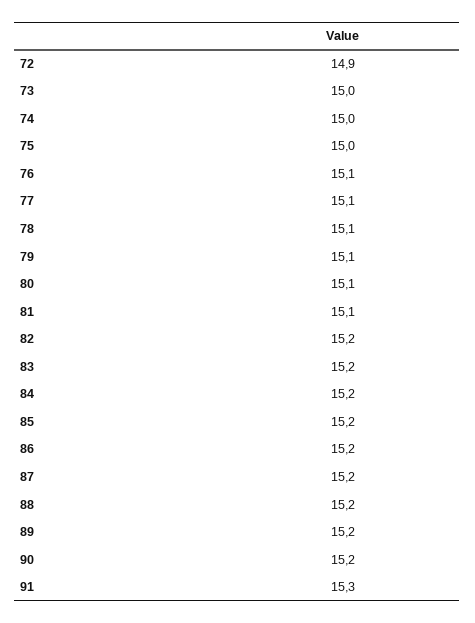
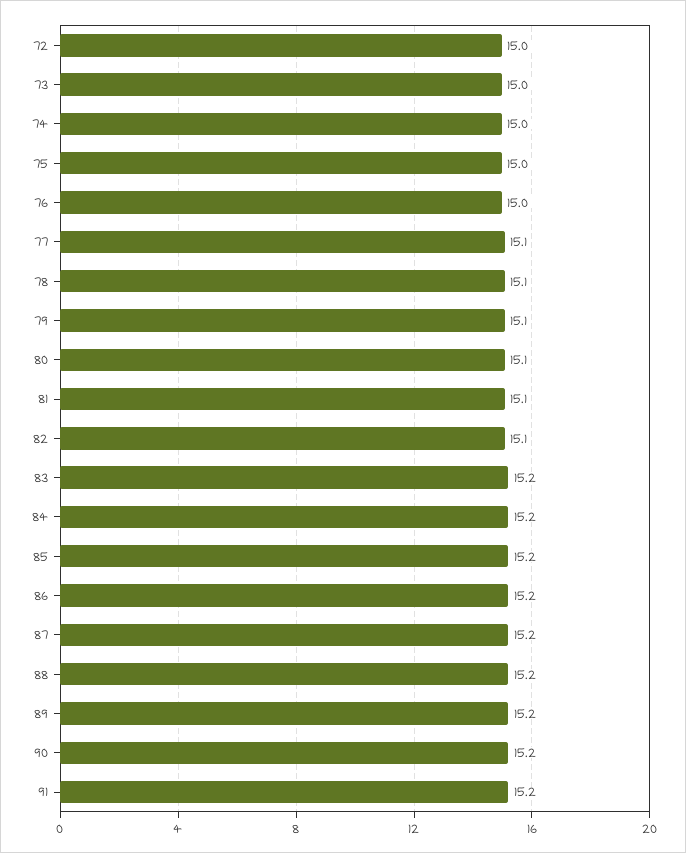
  {
-   "72": 14.9,
+   "72": 15,
    "73": 15,
    "74": 15,
    "75": 15,
-   "76": 15.1,
+   "76": 15,
    "77": 15.1,
    "78": 15.1,
    "79": 15.1,
    "80": 15.1,
    "81": 15.1,
-   "82": 15.2,
+   "82": 15.1,
    "83": 15.2,
    "84": 15.2,
    "85": 15.2,
    "86": 15.2,
    "87": 15.2,
    "88": 15.2,
    "89": 15.2,
    "90": 15.2,
-   "91": 15.3
+   "91": 15.2
  }

